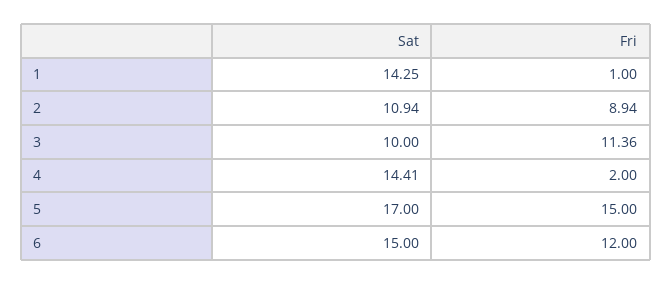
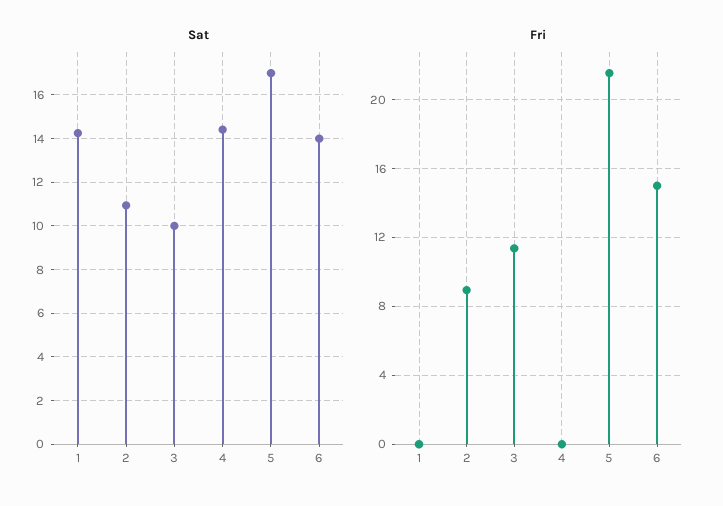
  {
    "Sat": {
      "1": 14.25,
      "2": 10.94,
      "3": 10,
      "4": 14.41,
      "5": 17,
-     "6": 15
+     "6": 14
    },
    "Fri": {
-     "1": 1,
+     "1": 0,
      "2": 8.94,
      "3": 11.36,
-     "4": 2,
+     "4": 0,
-     "5": 15,
+     "5": 21.5,
-     "6": 12
+     "6": 15
    }
  }

